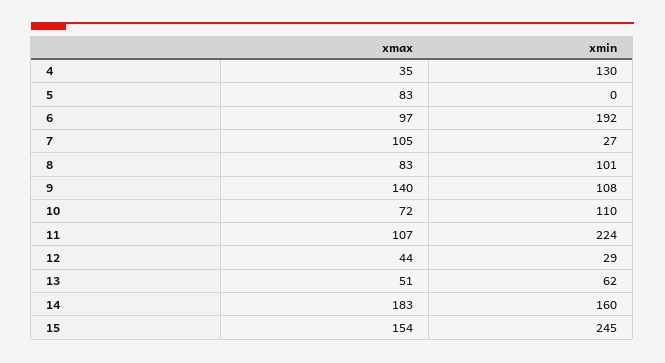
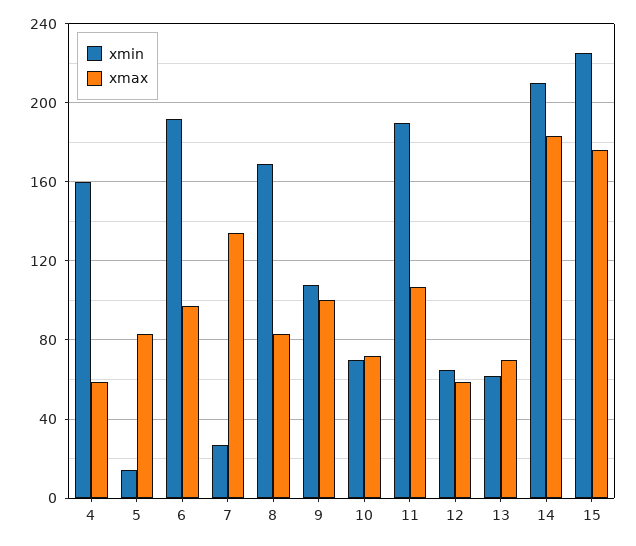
  {
    "xmax": {
-     "4": 35,
+     "4": 60,
      "5": 83,
      "6": 97,
-     "7": 105,
+     "7": 135,
      "8": 83,
-     "9": 140,
+     "9": 100,
      "10": 72,
      "11": 107,
-     "12": 44,
+     "12": 60,
-     "13": 51,
+     "13": 70,
      "14": 183,
-     "15": 154
+     "15": 175
    },
    "xmin": {
-     "4": 130,
+     "4": 160,
-     "5": 0,
+     "5": 15,
      "6": 192,
      "7": 27,
-     "8": 101,
+     "8": 170,
      "9": 108,
-     "10": 110,
+     "10": 70,
-     "11": 224,
+     "11": 190,
-     "12": 29,
+     "12": 65,
      "13": 62,
-     "14": 160,
+     "14": 210,
-     "15": 245
+     "15": 225
    }
  }

